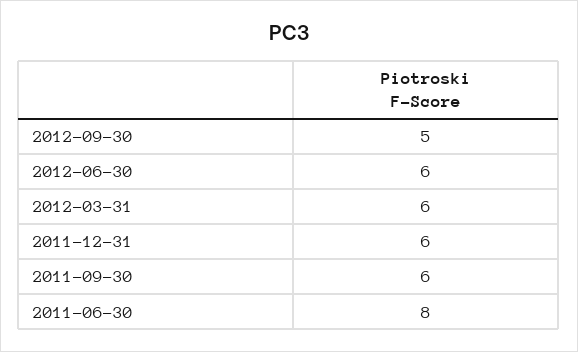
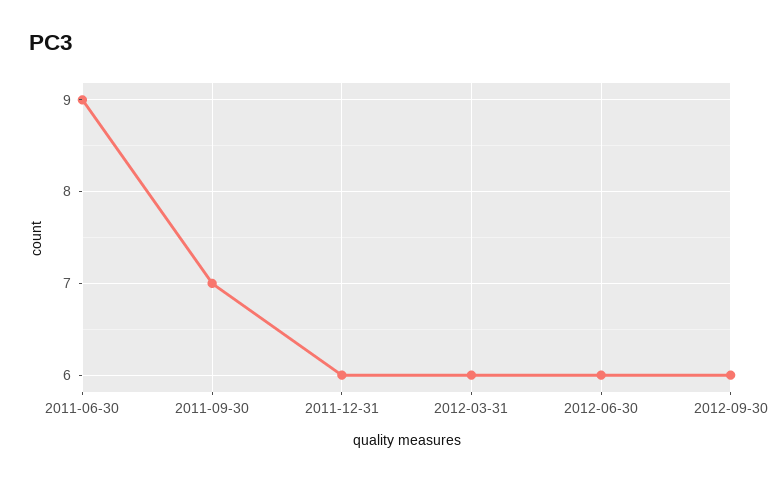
  {
-   "2012-09-30": 5,
+   "2012-09-30": 6,
    "2012-06-30": 6,
    "2012-03-31": 6,
    "2011-12-31": 6,
-   "2011-09-30": 6,
+   "2011-09-30": 7,
-   "2011-06-30": 8
+   "2011-06-30": 9
  }

